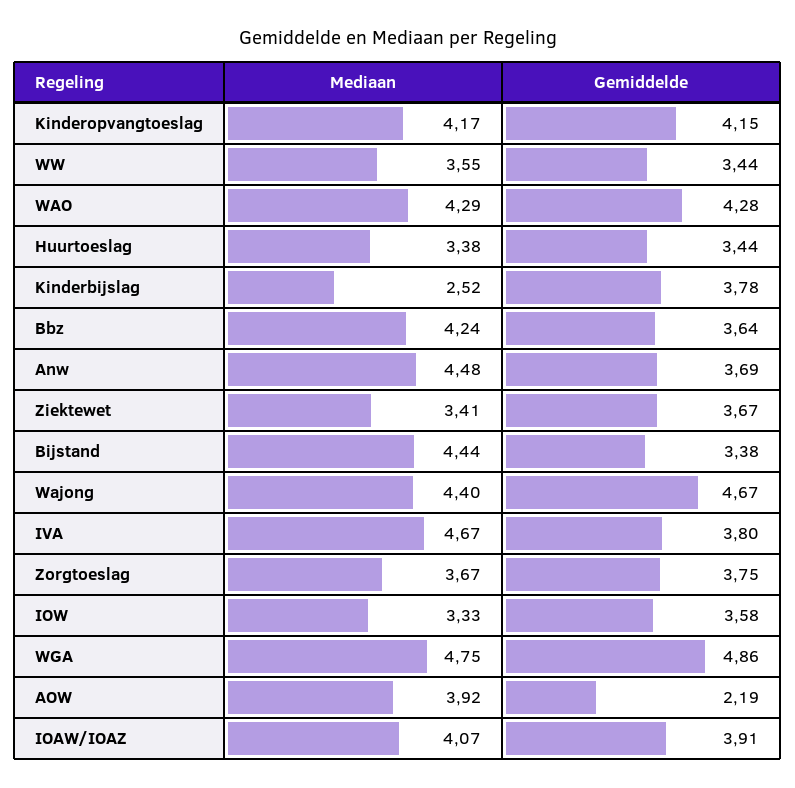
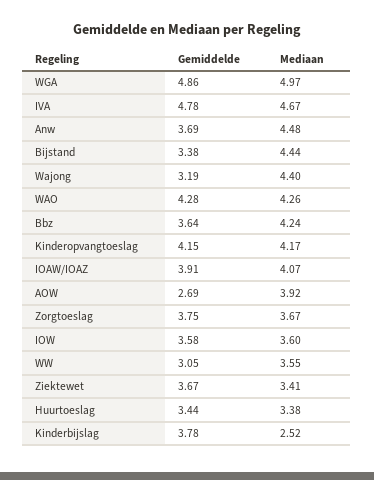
  {
    "Mediaan": {
      "Kinderopvangtoeslag": 4.17,
      "WW": 3.55,
-     "WAO": 4.29,
+     "WAO": 4.26,
      "Huurtoeslag": 3.38,
      "Kinderbijslag": 2.52,
      "Bbz": 4.24,
      "Anw": 4.48,
      "Ziektewet": 3.41,
      "Bijstand": 4.44,
      "Wajong": 4.4,
      "IVA": 4.67,
      "Zorgtoeslag": 3.67,
-     "IOW": 3.33,
+     "IOW": 3.6,
-     "WGA": 4.75,
+     "WGA": 4.97,
      "AOW": 3.92,
      "IOAW/IOAZ": 4.07
    },
    "Gemiddelde": {
      "Kinderopvangtoeslag": 4.15,
-     "WW": 3.44,
+     "WW": 3.05,
      "WAO": 4.28,
      "Huurtoeslag": 3.44,
      "Kinderbijslag": 3.78,
      "Bbz": 3.64,
      "Anw": 3.69,
      "Ziektewet": 3.67,
      "Bijstand": 3.38,
-     "Wajong": 4.67,
+     "Wajong": 3.19,
-     "IVA": 3.8,
+     "IVA": 4.78,
      "Zorgtoeslag": 3.75,
      "IOW": 3.58,
      "WGA": 4.86,
-     "AOW": 2.19,
+     "AOW": 2.69,
      "IOAW/IOAZ": 3.91
    }
  }

